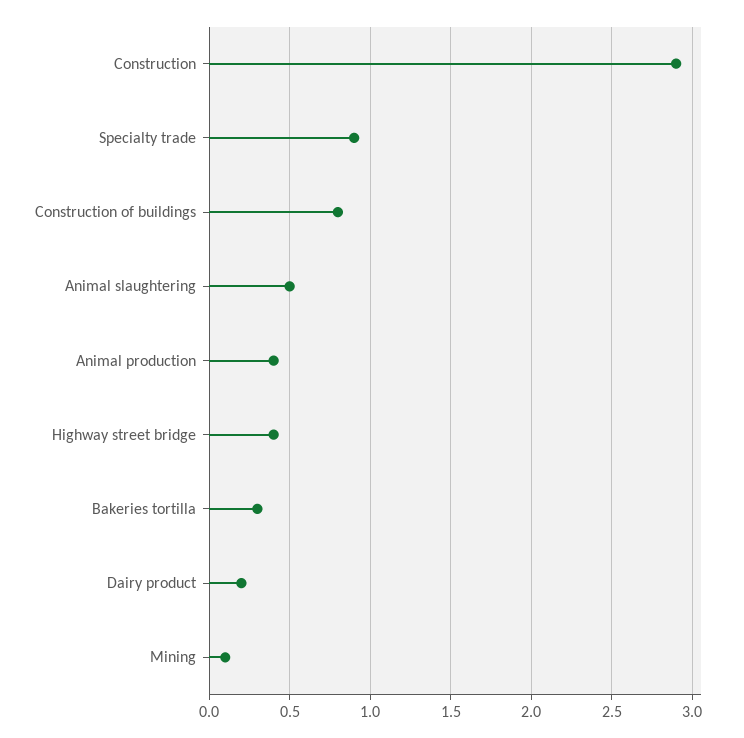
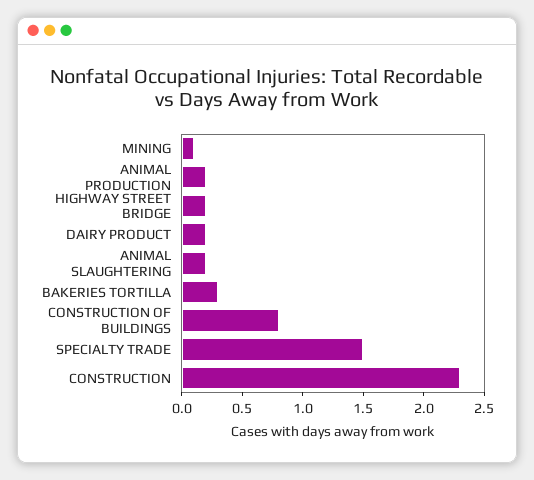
  {
-   "Construction": 2.9,
+   "Construction": 2.3,
-   "Specialty trade": 0.9,
+   "Specialty trade": 1.5,
    "Construction of buildings": 0.8,
-   "Animal slaughtering": 0.5,
+   "Animal slaughtering": 0.2,
-   "Animal production": 0.4,
+   "Animal production": 0.2,
-   "Highway street bridge": 0.4,
+   "Highway street bridge": 0.2,
    "Bakeries tortilla": 0.3,
    "Dairy product": 0.2,
    "Mining": 0.1
  }

